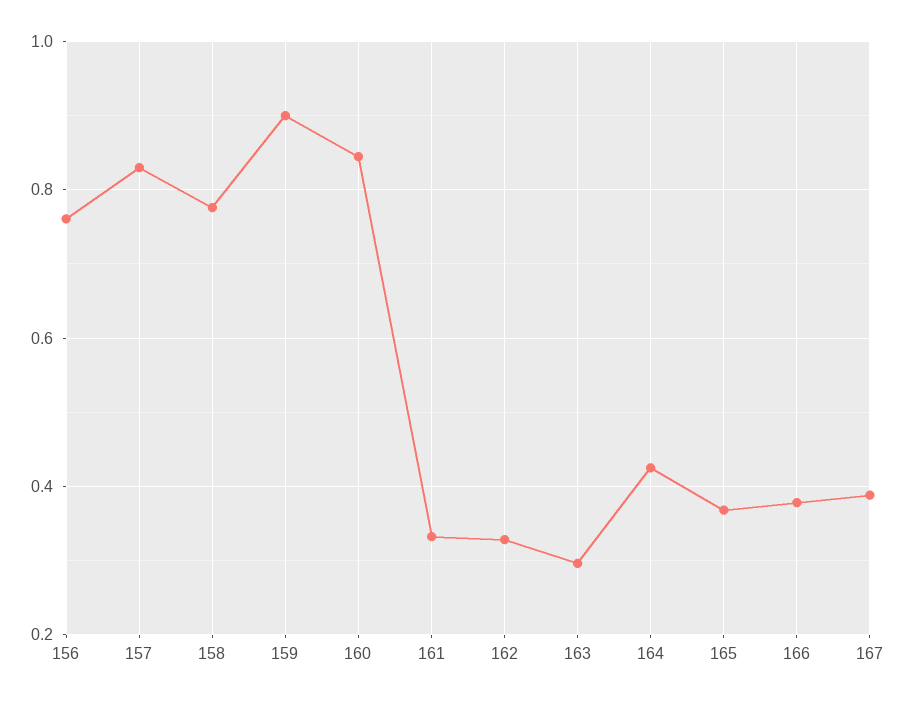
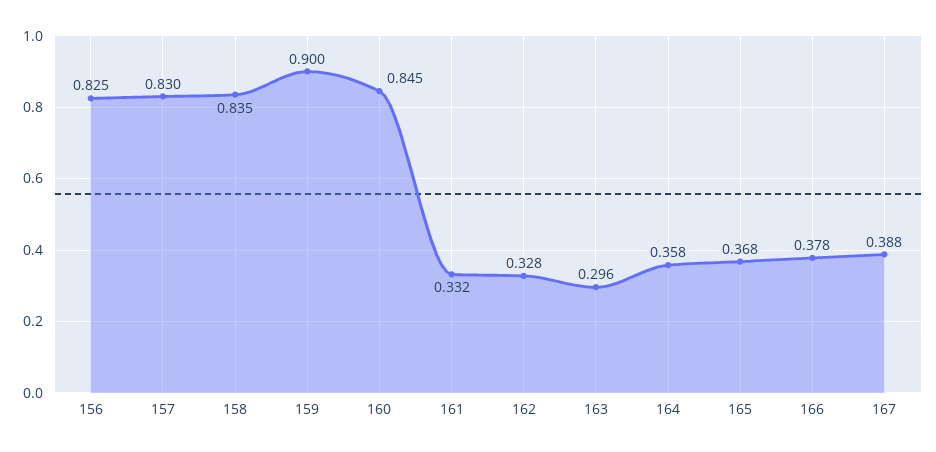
  {
-   "156": 0.76,
+   "156": 0.825,
    "157": 0.83,
-   "158": 0.78,
+   "158": 0.835,
    "159": 0.9,
    "160": 0.845,
    "161": 0.332,
    "162": 0.328,
    "163": 0.296,
-   "164": 0.42,
+   "164": 0.358,
    "165": 0.368,
    "166": 0.378,
    "167": 0.388
  }

